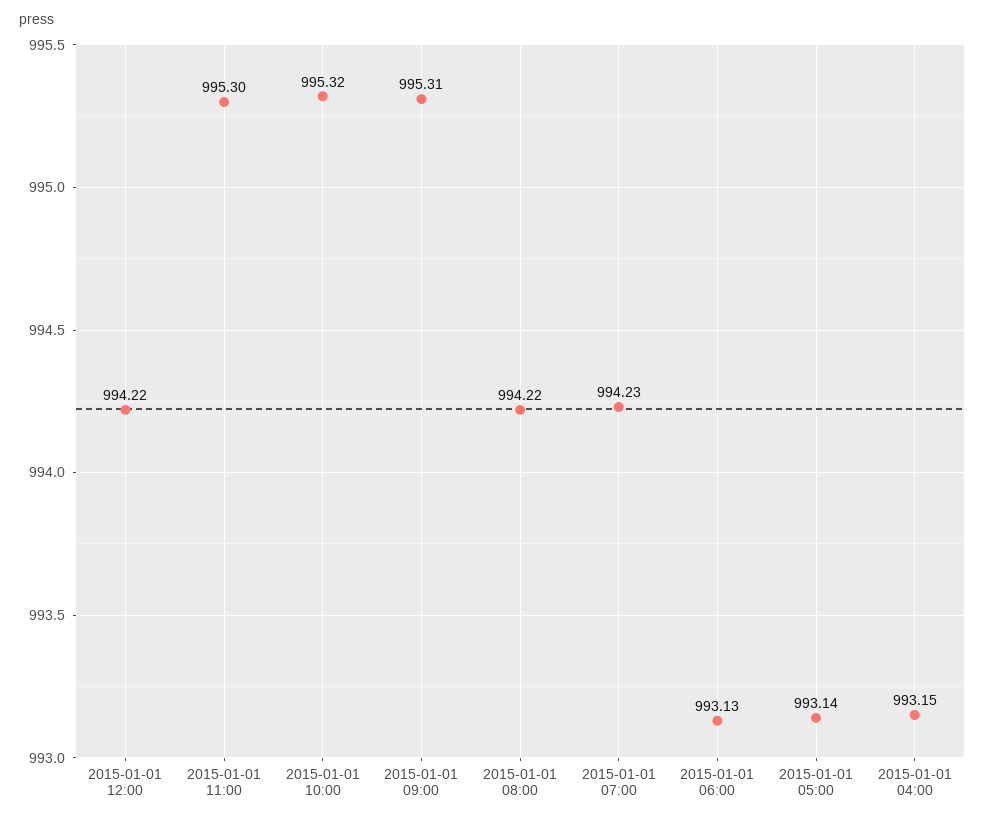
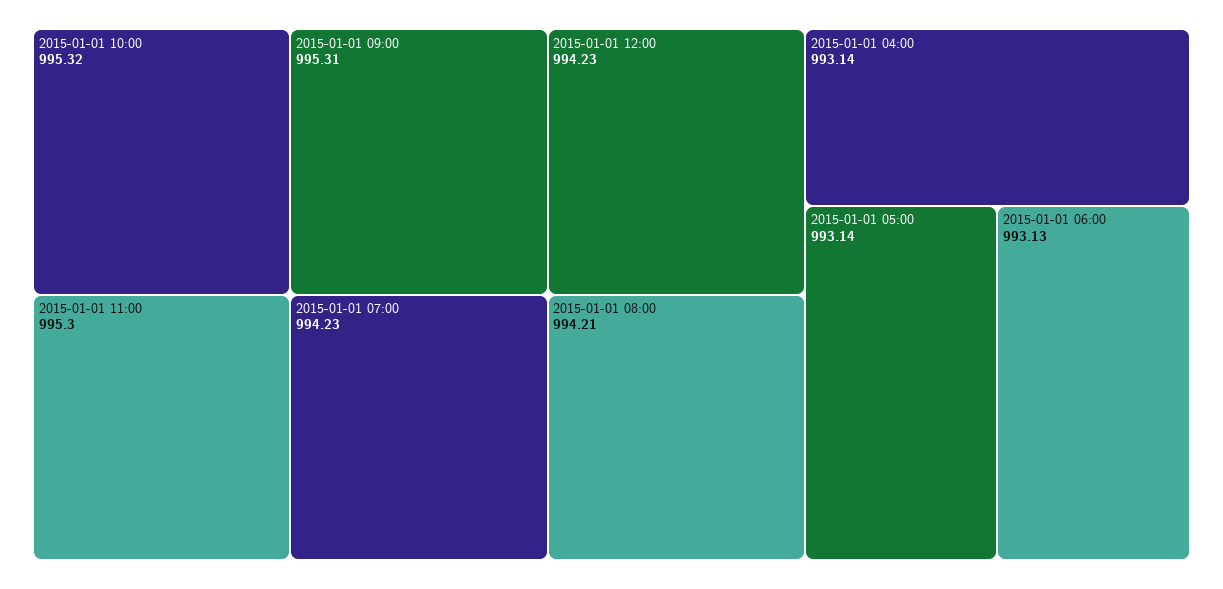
  {
-   "2015-01-01 12:00": 994.22,
+   "2015-01-01 12:00": 994.23,
    "2015-01-01 11:00": 995.3,
    "2015-01-01 10:00": 995.32,
    "2015-01-01 09:00": 995.31,
-   "2015-01-01 08:00": 994.22,
+   "2015-01-01 08:00": 994.21,
    "2015-01-01 07:00": 994.23,
    "2015-01-01 06:00": 993.13,
    "2015-01-01 05:00": 993.14,
-   "2015-01-01 04:00": 993.15
+   "2015-01-01 04:00": 993.14
  }

